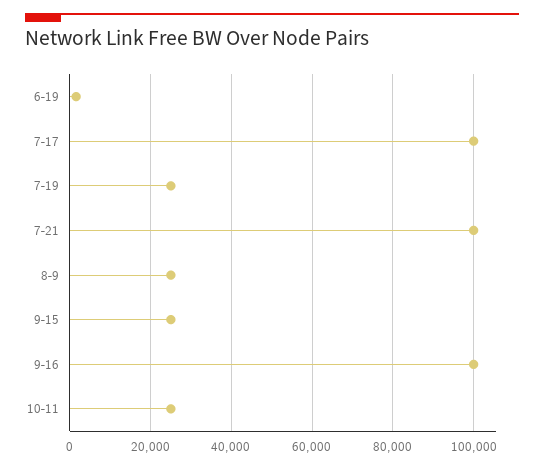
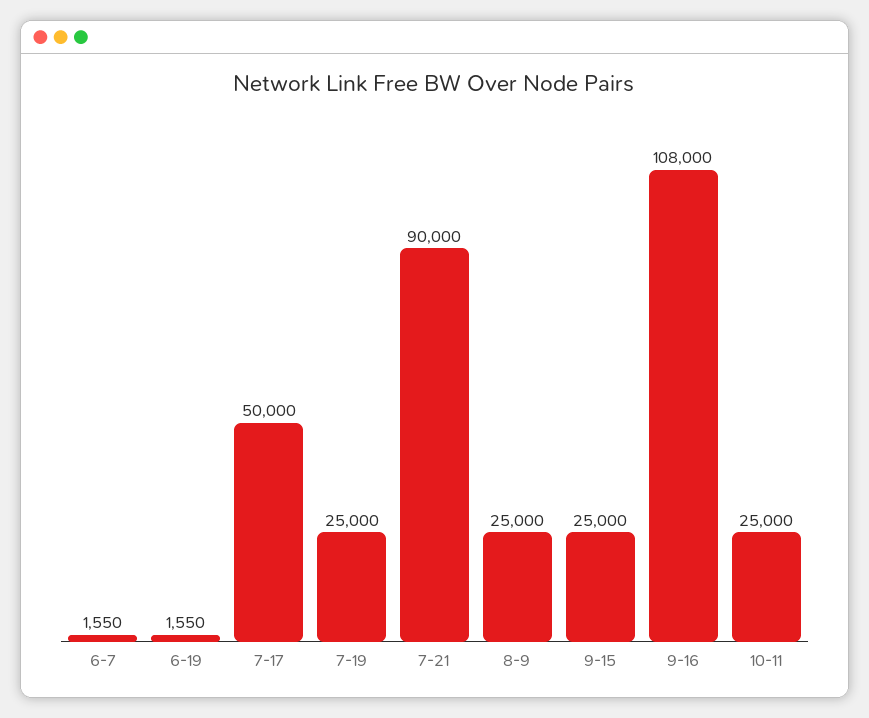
  {
    "6-19": 1550,
-   "7-17": 100000,
+   "7-17": 50000,
    "7-19": 25000,
-   "7-21": 100000,
+   "7-21": 90000,
    "8-9": 25000,
    "9-15": 25000,
-   "9-16": 100000,
+   "9-16": 108000,
-   "10-11": 25000
+   "10-11": 25000,
+   "6-7": 1550
  }

